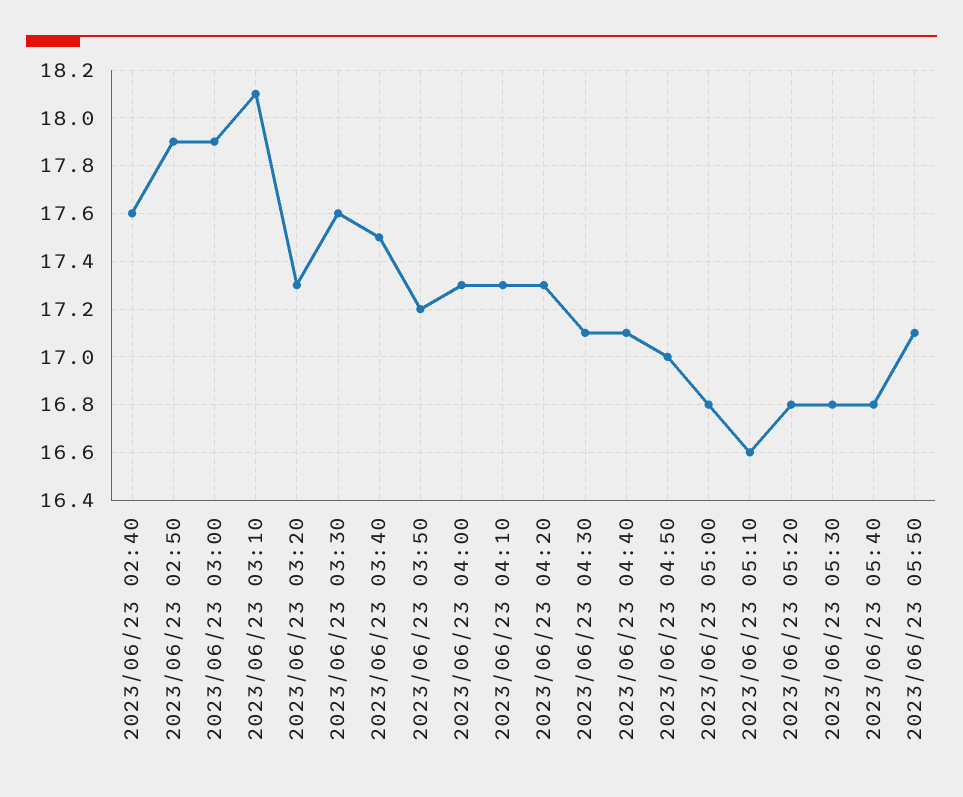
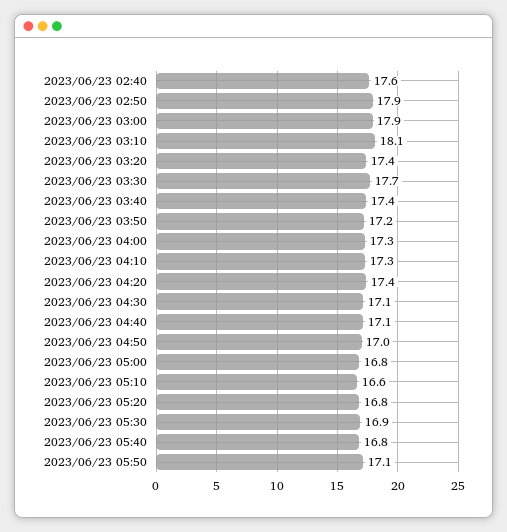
  {
    "2023/06/23 02:40": 17.6,
    "2023/06/23 02:50": 17.9,
    "2023/06/23 03:00": 17.9,
    "2023/06/23 03:10": 18.1,
-   "2023/06/23 03:20": 17.3,
+   "2023/06/23 03:20": 17.4,
-   "2023/06/23 03:30": 17.6,
+   "2023/06/23 03:30": 17.7,
-   "2023/06/23 03:40": 17.5,
+   "2023/06/23 03:40": 17.4,
    "2023/06/23 03:50": 17.2,
    "2023/06/23 04:00": 17.3,
    "2023/06/23 04:10": 17.3,
-   "2023/06/23 04:20": 17.3,
+   "2023/06/23 04:20": 17.4,
    "2023/06/23 04:30": 17.1,
    "2023/06/23 04:40": 17.1,
    "2023/06/23 04:50": 17,
    "2023/06/23 05:00": 16.8,
    "2023/06/23 05:10": 16.6,
    "2023/06/23 05:20": 16.8,
-   "2023/06/23 05:30": 16.8,
+   "2023/06/23 05:30": 16.9,
    "2023/06/23 05:40": 16.8,
    "2023/06/23 05:50": 17.1
  }

